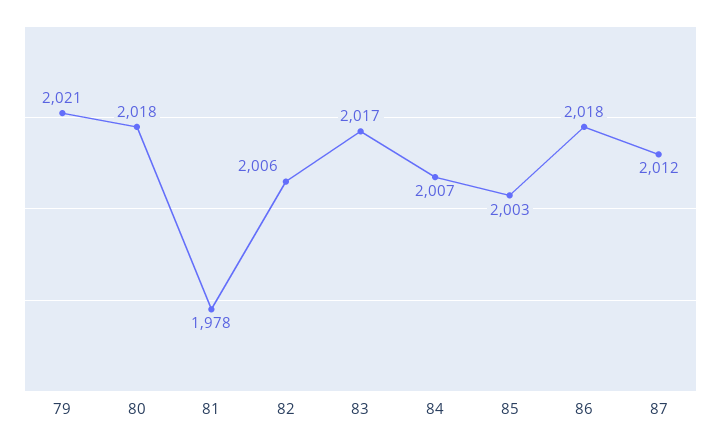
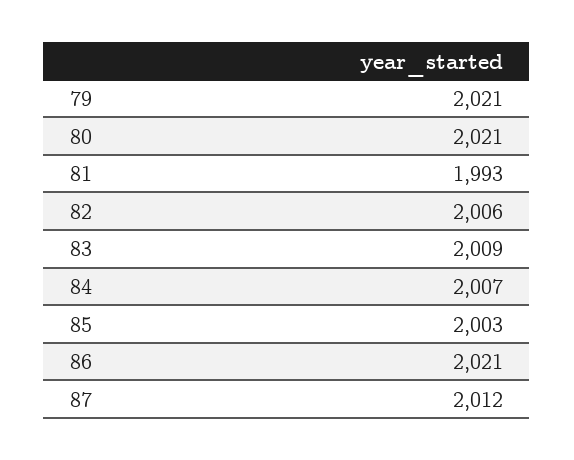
  {
    "79": 2021,
-   "80": 2018,
+   "80": 2021,
-   "81": 1978,
+   "81": 1993,
    "82": 2006,
-   "83": 2017,
+   "83": 2009,
    "84": 2007,
    "85": 2003,
-   "86": 2018,
+   "86": 2021,
    "87": 2012
  }

